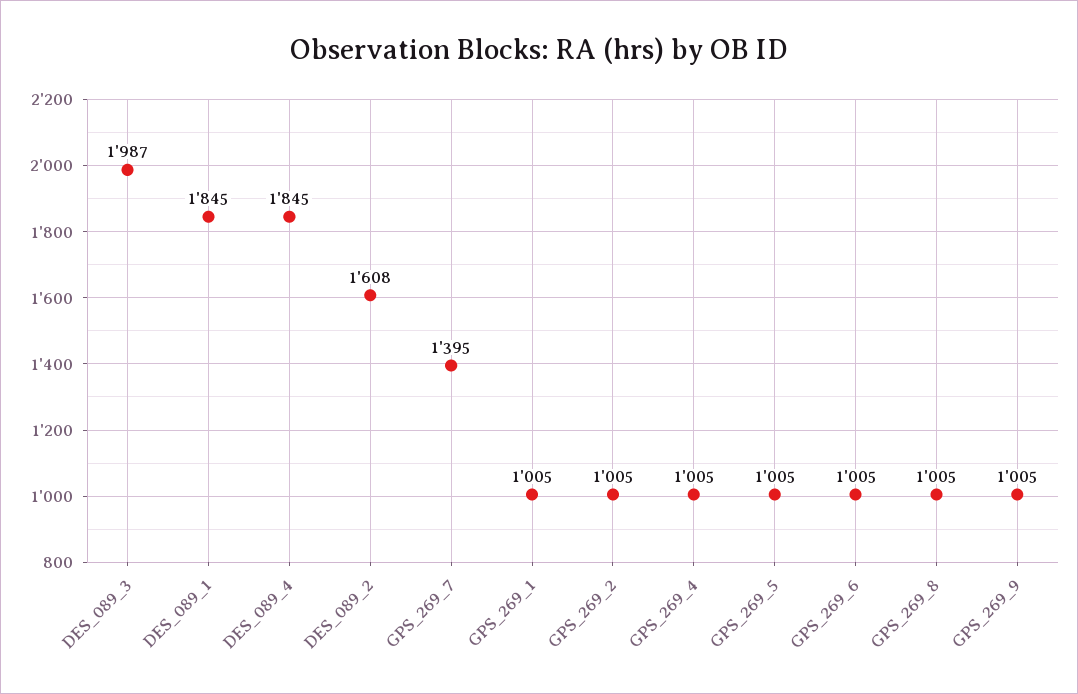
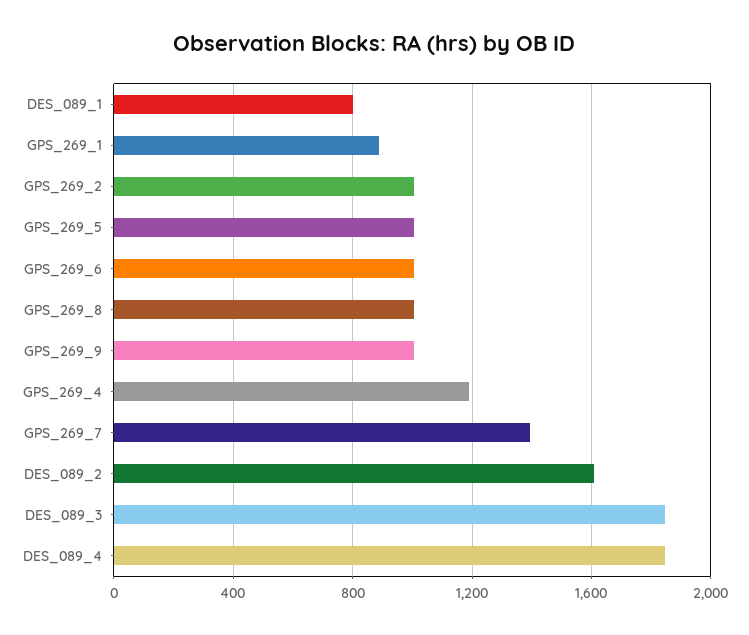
  {
-   "DES_089_3": 1987,
+   "DES_089_3": 1850,
-   "DES_089_1": 1845,
+   "DES_089_1": 800,
    "DES_089_4": 1845,
    "DES_089_2": 1608,
    "GPS_269_7": 1395,
-   "GPS_269_1": 1005,
+   "GPS_269_1": 900,
    "GPS_269_2": 1005,
-   "GPS_269_4": 1005,
+   "GPS_269_4": 1200,
    "GPS_269_5": 1005,
    "GPS_269_6": 1005,
    "GPS_269_8": 1005,
    "GPS_269_9": 1005
  }

